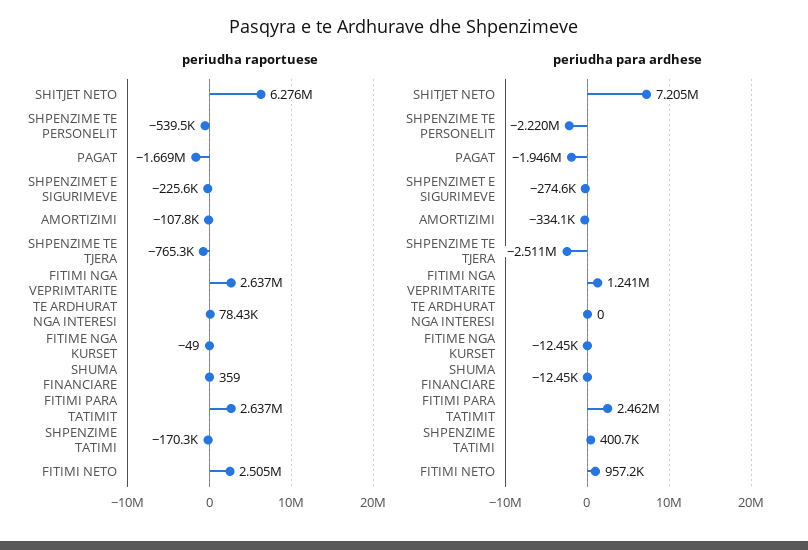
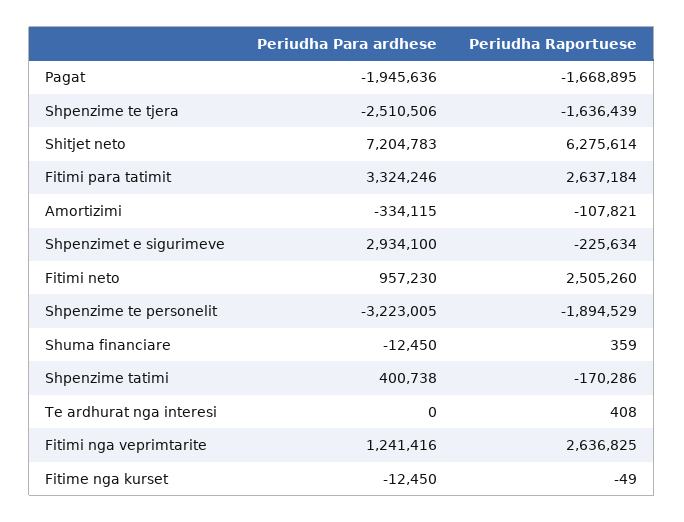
  {
    "periudha raportuese": {
      "SHITJET NETO": 6275614,
-     "SHPENZIME TE PERSONELIT": -539500,
+     "SHPENZIME TE PERSONELIT": -1894529,
      "PAGAT": -1668895,
      "SHPENZIMET E SIGURIMEVE": -225634,
      "AMORTIZIMI": -107821,
-     "SHPENZIME TE TJERA": -765300,
+     "SHPENZIME TE TJERA": -1636439,
      "FITIMI NGA VEPRIMTARITE": 2636825,
-     "TE ARDHURAT NGA INTERESI": 78430,
+     "TE ARDHURAT NGA INTERESI": 408,
      "FITIME NGA KURSET": -49,
      "SHUMA FINANCIARE": 359,
      "FITIMI PARA TATIMIT": 2637184,
      "SHPENZIME TATIMI": -170286,
      "FITIMI NETO": 2505260
    },
    "periudha para ardhese": {
      "SHITJET NETO": 7204783,
-     "SHPENZIME TE PERSONELIT": -2220000,
+     "SHPENZIME TE PERSONELIT": -3223005,
      "PAGAT": -1945636,
-     "SHPENZIMET E SIGURIMEVE": -274600,
+     "SHPENZIMET E SIGURIMEVE": 2934100,
      "AMORTIZIMI": -334115,
      "SHPENZIME TE TJERA": -2510506,
      "FITIMI NGA VEPRIMTARITE": 1241416,
      "TE ARDHURAT NGA INTERESI": 0,
      "FITIME NGA KURSET": -12450,
      "SHUMA FINANCIARE": -12450,
-     "FITIMI PARA TATIMIT": 2462000,
+     "FITIMI PARA TATIMIT": 3324246,
      "SHPENZIME TATIMI": 400738,
      "FITIMI NETO": 957230
    }
  }

